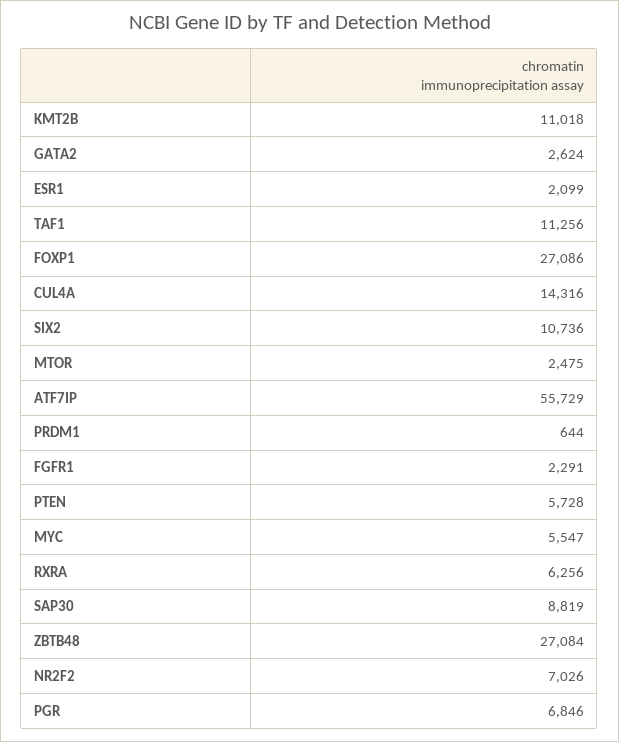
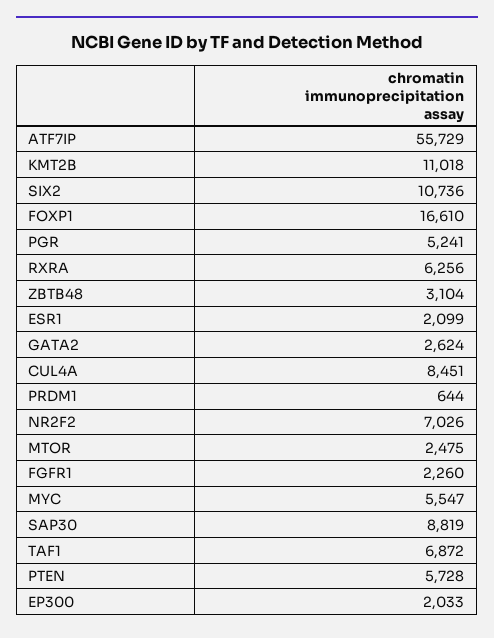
  {
    "KMT2B": 11018,
    "GATA2": 2624,
    "ESR1": 2099,
-   "TAF1": 11256,
+   "TAF1": 6872,
-   "FOXP1": 27086,
+   "FOXP1": 16610,
-   "CUL4A": 14316,
+   "CUL4A": 8451,
    "SIX2": 10736,
    "MTOR": 2475,
    "ATF7IP": 55729,
    "PRDM1": 644,
-   "FGFR1": 2291,
+   "FGFR1": 2260,
    "PTEN": 5728,
    "MYC": 5547,
    "RXRA": 6256,
    "SAP30": 8819,
-   "ZBTB48": 27084,
+   "ZBTB48": 3104,
    "NR2F2": 7026,
-   "PGR": 6846
+   "PGR": 5241,
+   "EP300": 2033
  }

